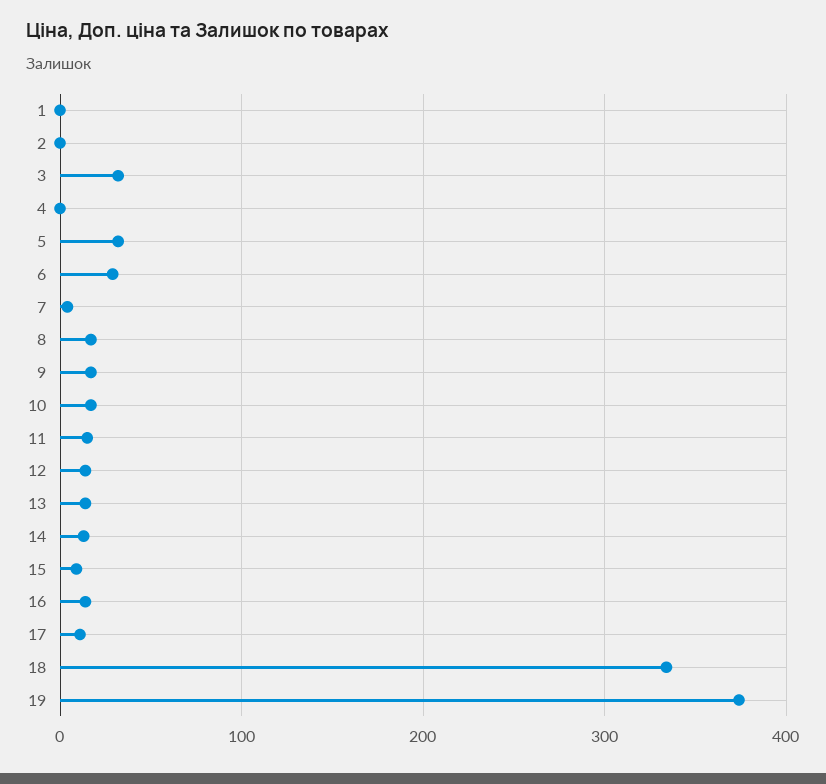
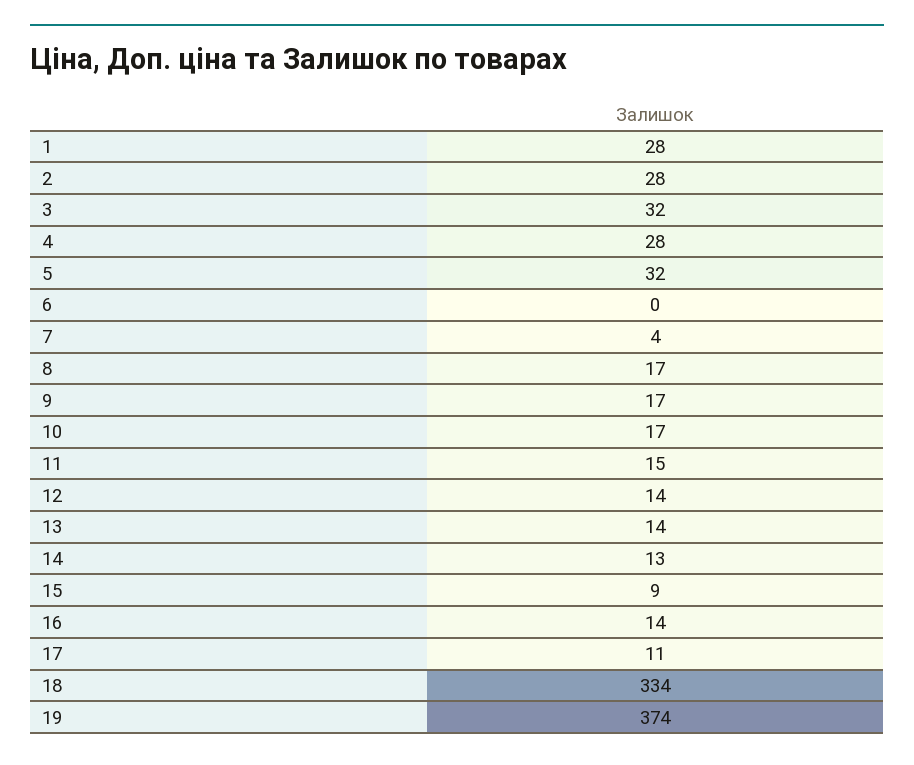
  {
-   "1": 0,
+   "1": 28,
-   "2": 0,
+   "2": 28,
    "3": 32,
-   "4": 0,
+   "4": 28,
    "5": 32,
-   "6": 30,
+   "6": 0,
    "7": 4,
    "8": 17,
    "9": 17,
    "10": 17,
    "11": 15,
    "12": 14,
    "13": 14,
    "14": 13,
    "15": 9,
    "16": 14,
    "17": 11,
    "18": 334,
    "19": 374
  }

